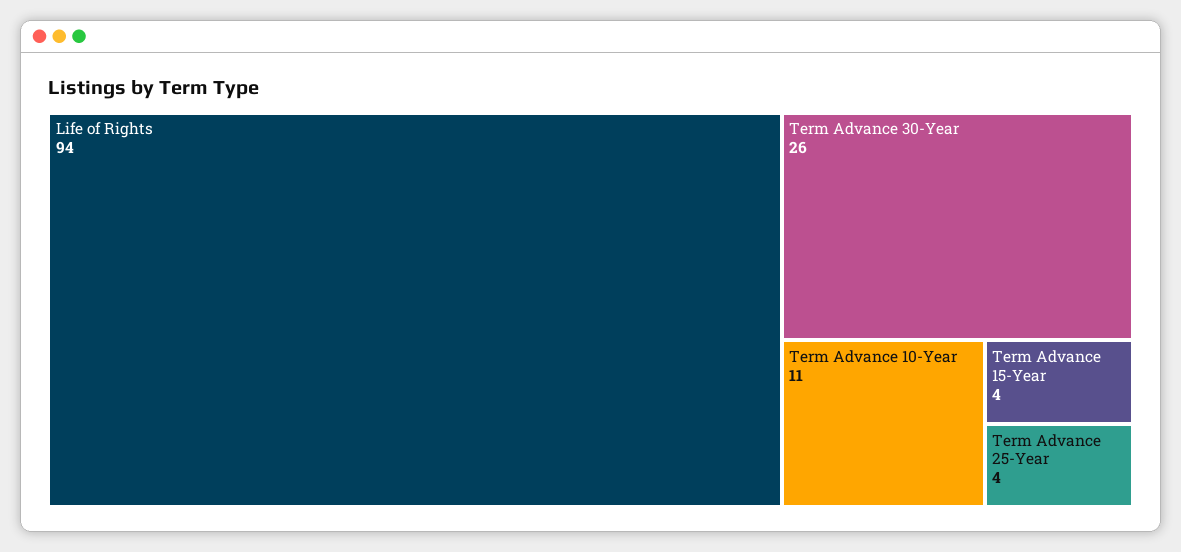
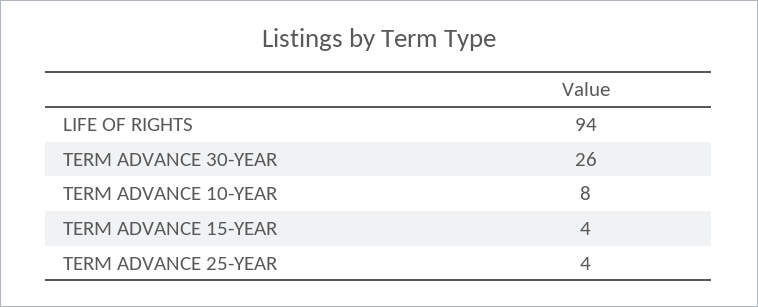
  {
    "Life of Rights": 94,
    "Term Advance 30-Year": 26,
-   "Term Advance 10-Year": 11,
+   "Term Advance 10-Year": 8,
    "Term Advance 15-Year": 4,
    "Term Advance 25-Year": 4
  }

